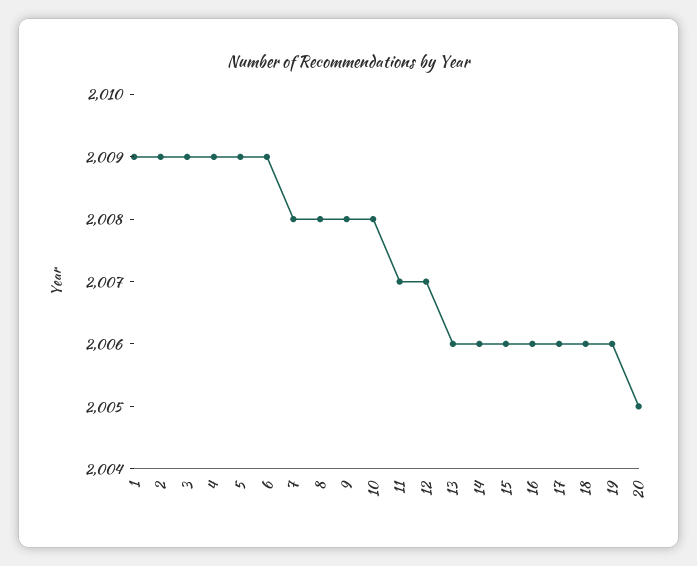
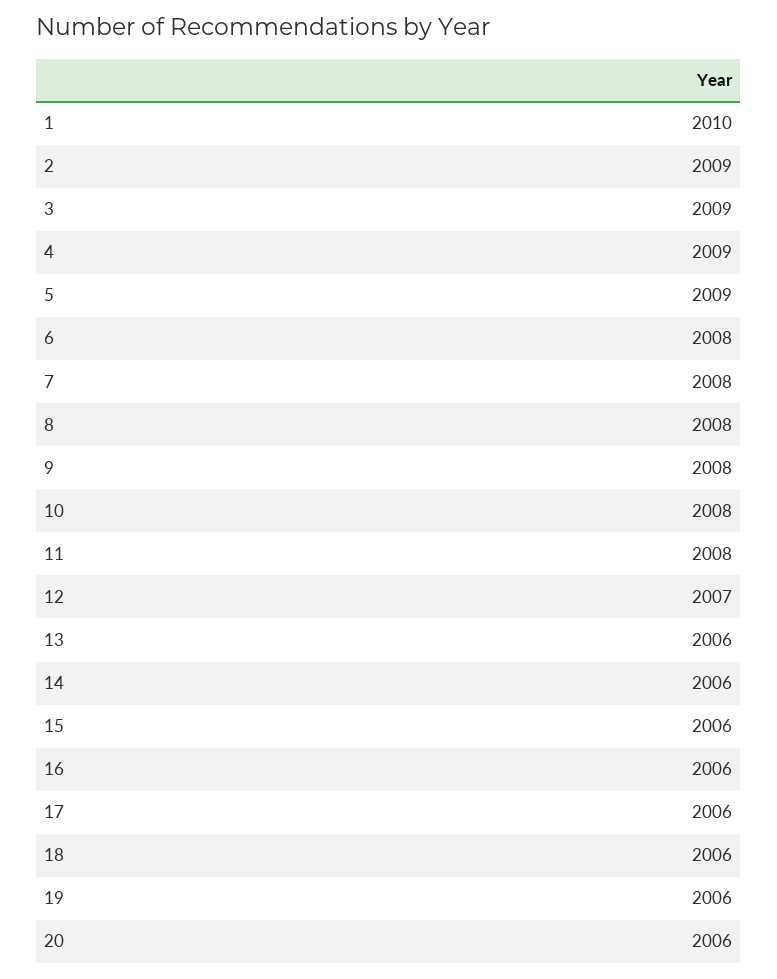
  {
-   "1": 2009,
+   "1": 2010,
    "2": 2009,
    "3": 2009,
    "4": 2009,
    "5": 2009,
-   "6": 2009,
+   "6": 2008,
    "7": 2008,
    "8": 2008,
    "9": 2008,
    "10": 2008,
-   "11": 2007,
+   "11": 2008,
    "12": 2007,
    "13": 2006,
    "14": 2006,
    "15": 2006,
    "16": 2006,
    "17": 2006,
    "18": 2006,
    "19": 2006,
-   "20": 2005
+   "20": 2006
  }

